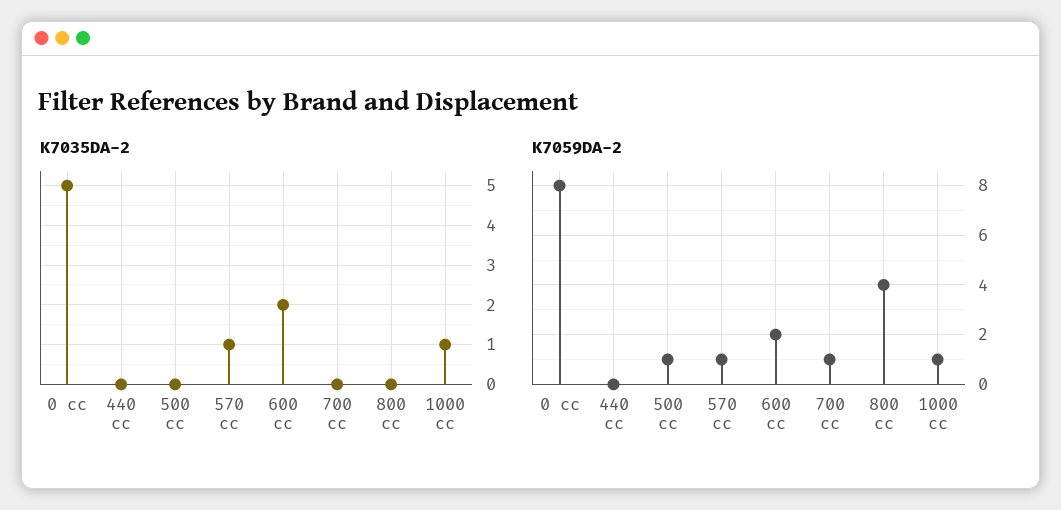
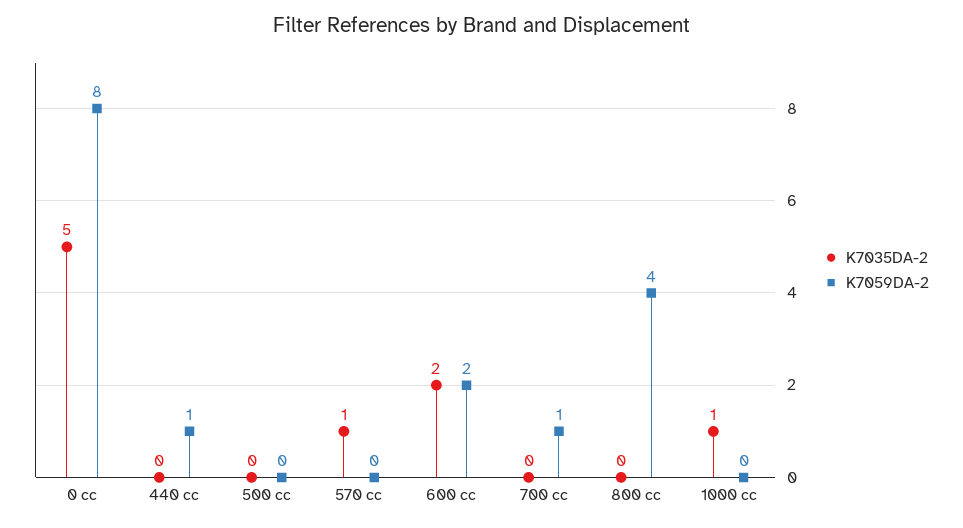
  {
    "K7035DA-2": {
      "0 cc": 5,
      "440 cc": 0,
      "500 cc": 0,
      "570 cc": 1,
      "600 cc": 2,
      "700 cc": 0,
      "800 cc": 0,
      "1000 cc": 1
    },
    "K7059DA-2": {
      "0 cc": 8,
-     "440 cc": 0,
+     "440 cc": 1,
-     "500 cc": 1,
+     "500 cc": 0,
-     "570 cc": 1,
+     "570 cc": 0,
      "600 cc": 2,
      "700 cc": 1,
      "800 cc": 4,
-     "1000 cc": 1
+     "1000 cc": 0
    }
  }

